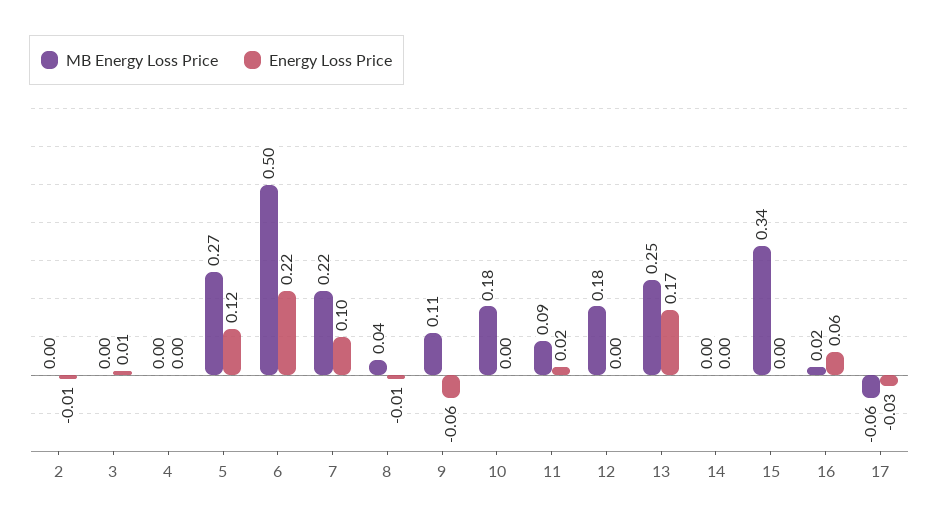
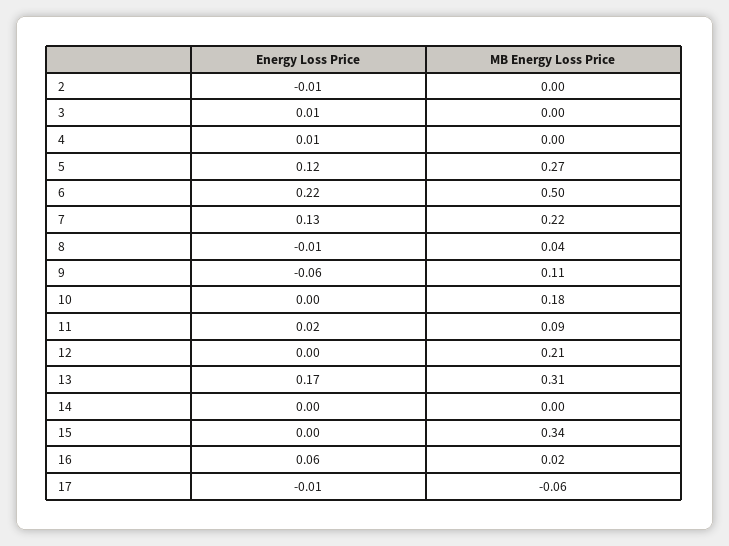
  {
    "MB Energy Loss Price": {
      "2": 0,
      "3": 0,
      "4": 0,
      "5": 0.27,
      "6": 0.5,
      "7": 0.22,
      "8": 0.04,
      "9": 0.11,
      "10": 0.18,
      "11": 0.09,
-     "12": 0.18,
+     "12": 0.21,
-     "13": 0.25,
+     "13": 0.31,
      "14": 0,
      "15": 0.34,
      "16": 0.02,
      "17": -0.06
    },
    "Energy Loss Price": {
      "2": -0.01,
      "3": 0.01,
-     "4": 0,
+     "4": 0.01,
      "5": 0.12,
      "6": 0.22,
-     "7": 0.1,
+     "7": 0.13,
      "8": -0.01,
      "9": -0.06,
      "10": 0,
      "11": 0.02,
      "12": 0,
      "13": 0.17,
      "14": 0,
      "15": 0,
      "16": 0.06,
-     "17": -0.03
+     "17": -0.01
    }
  }

